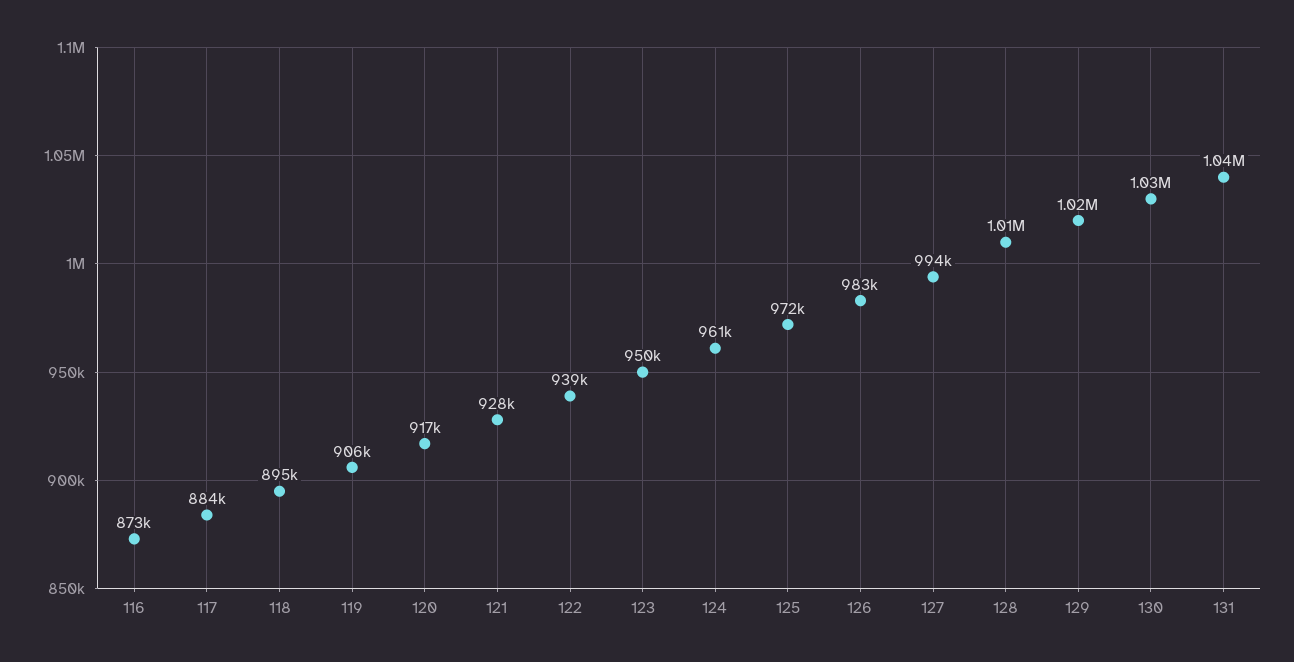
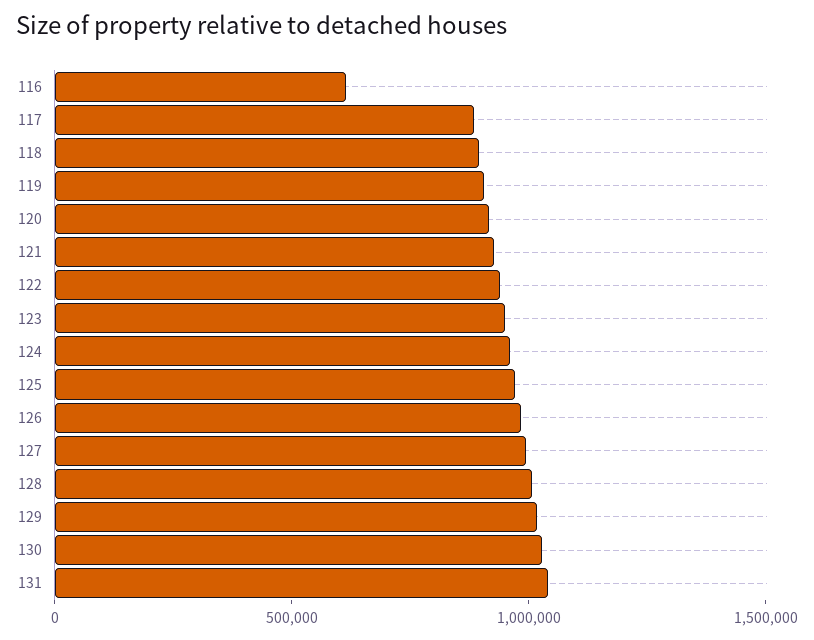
  {
-   "116": 873000,
+   "116": 600000,
    "117": 884000,
    "118": 895000,
    "119": 906000,
    "120": 917000,
    "121": 928000,
    "122": 939000,
    "123": 950000,
    "124": 961000,
    "125": 972000,
    "126": 983000,
    "127": 994000,
    "128": 1010000,
    "129": 1020000,
    "130": 1030000,
    "131": 1040000
  }

